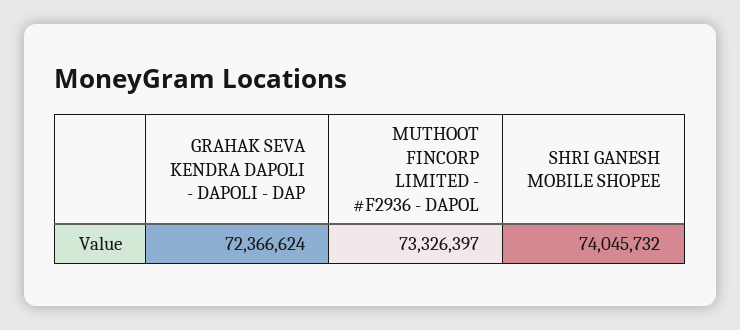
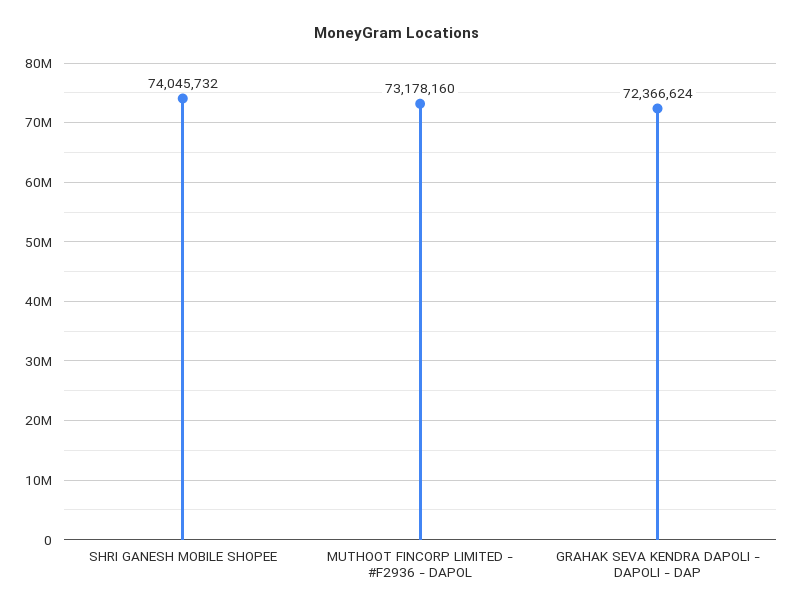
  {
    "GRAHAK SEVA KENDRA DAPOLI - DAPOLI - DAP": 72366624,
-   "MUTHOOT FINCORP LIMITED - #F2936 - DAPOL": 73326397,
+   "MUTHOOT FINCORP LIMITED - #F2936 - DAPOL": 73178160,
    "SHRI GANESH MOBILE SHOPEE": 74045732
  }

